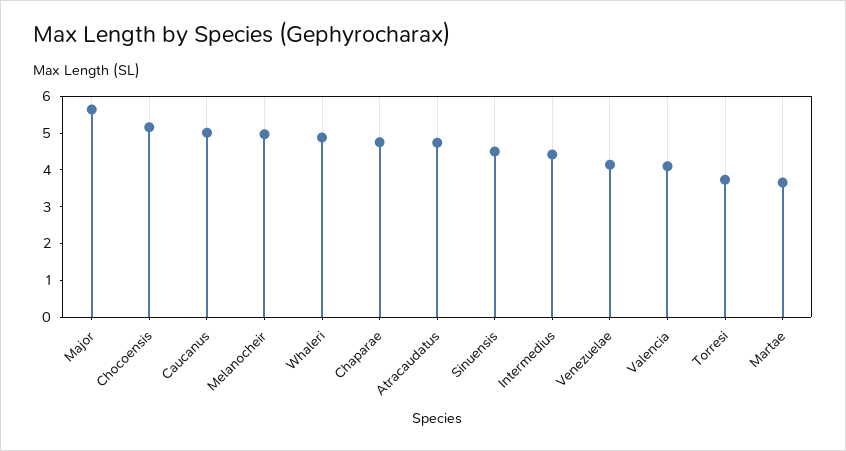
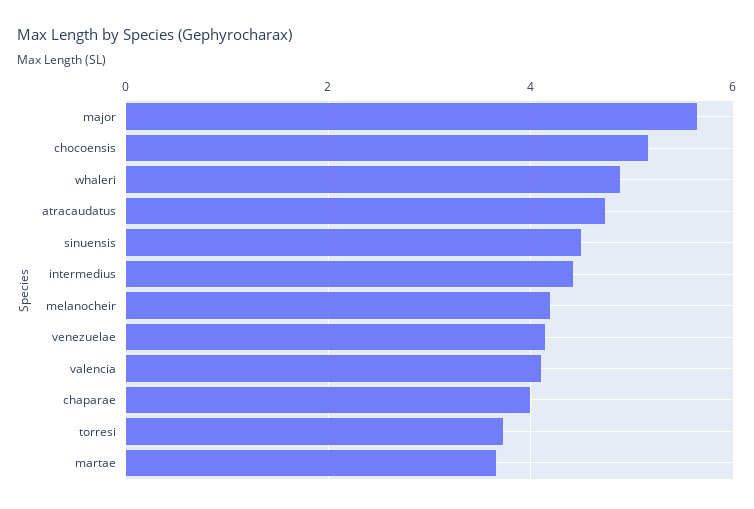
  {
    "Major": 5.6,
    "Chocoensis": 5.2,
-   "Caucanus": 5,
-   "Melanocheir": 5,
+   "Melanocheir": 4.2,
    "Whaleri": 4.8,
-   "Chaparae": 4.75,
+   "Chaparae": 4,
    "Atracaudatus": 4.8,
    "Sinuensis": 4.6,
    "Intermedius": 4.4,
    "Venezuelae": 4.2,
    "Valencia": 4.2,
    "Torresi": 3.8,
    "Martae": 3.6
  }

